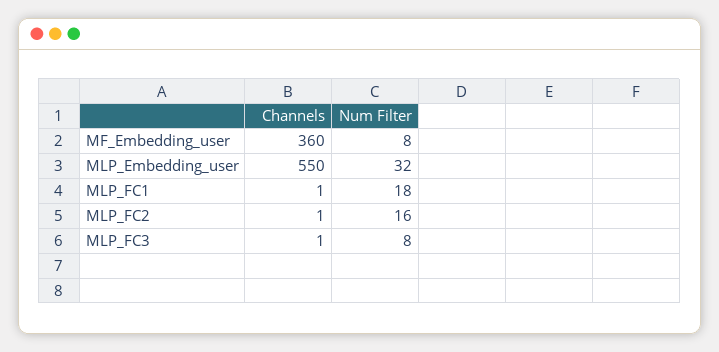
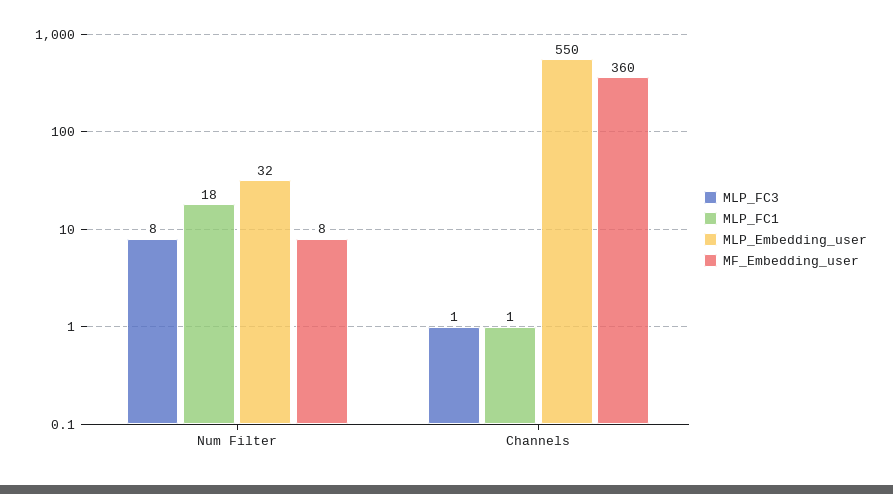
  {
    "MF_Embedding_user": {
      "Channels": 360,
      "Num Filter": 8
    },
    "MLP_Embedding_user": {
      "Channels": 550,
      "Num Filter": 32
    },
    "MLP_FC1": {
      "Channels": 1,
      "Num Filter": 18
    },
-   "MLP_FC2": {
-     "Channels": 1,
-     "Num Filter": 16
-   },
    "MLP_FC3": {
      "Channels": 1,
      "Num Filter": 8
    }
  }

